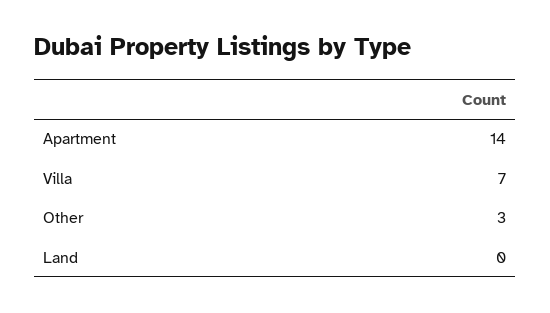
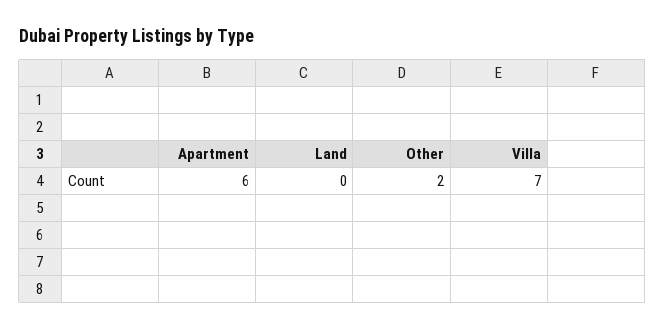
  {
-   "Apartment": 14,
+   "Apartment": 6,
    "Villa": 7,
-   "Other": 3,
+   "Other": 2,
    "Land": 0
  }

